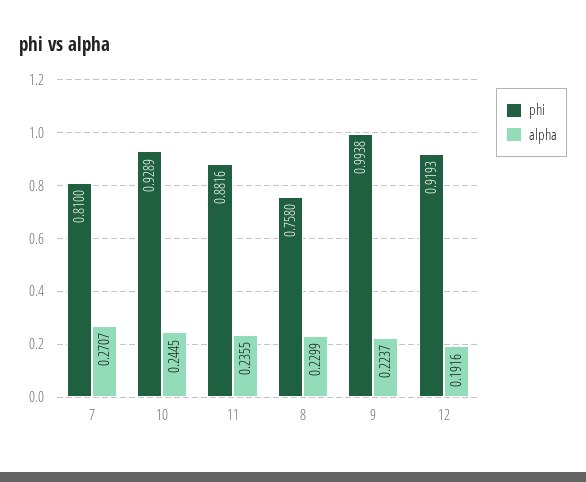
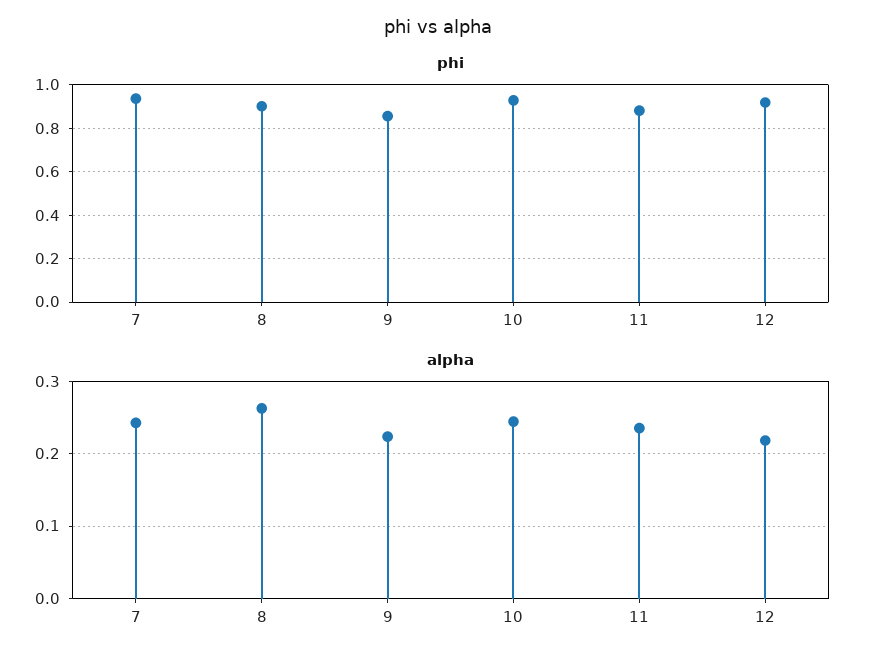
  {
    "phi": {
-     "7": 0.81,
+     "7": 0.95,
      "10": 0.9289,
      "11": 0.8816,
-     "8": 0.758,
+     "8": 0.9,
-     "9": 0.9938,
+     "9": 0.85,
      "12": 0.9193
    },
    "alpha": {
-     "7": 0.2707,
+     "7": 0.24,
      "10": 0.2445,
      "11": 0.2355,
-     "8": 0.2299,
+     "8": 0.26,
      "9": 0.2237,
-     "12": 0.1916
+     "12": 0.22
    }
  }

